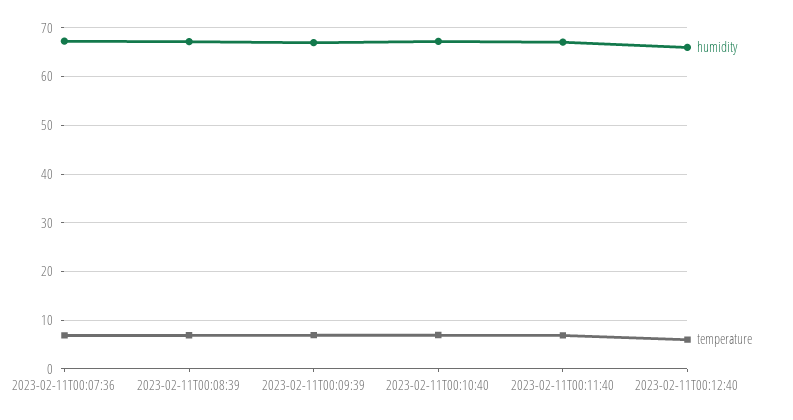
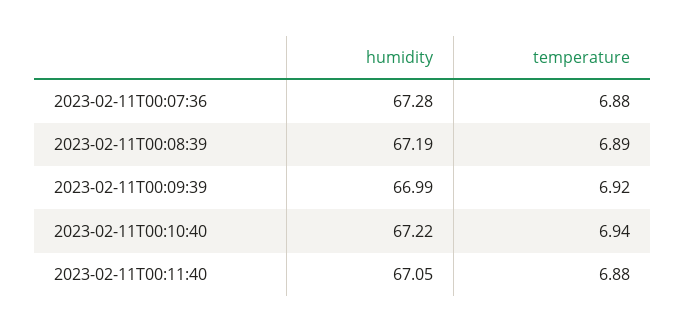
  {
    "humidity": {
      "2023-02-11T00:07:36": 67.28,
      "2023-02-11T00:08:39": 67.19,
      "2023-02-11T00:09:39": 66.99,
      "2023-02-11T00:10:40": 67.22,
-     "2023-02-11T00:11:40": 67.05,
+     "2023-02-11T00:11:40": 67.05
-     "2023-02-11T00:12:40": 66
    },
    "temperature": {
      "2023-02-11T00:07:36": 6.88,
      "2023-02-11T00:08:39": 6.89,
      "2023-02-11T00:09:39": 6.92,
      "2023-02-11T00:10:40": 6.94,
-     "2023-02-11T00:11:40": 6.88,
+     "2023-02-11T00:11:40": 6.88
-     "2023-02-11T00:12:40": 6
    }
  }

